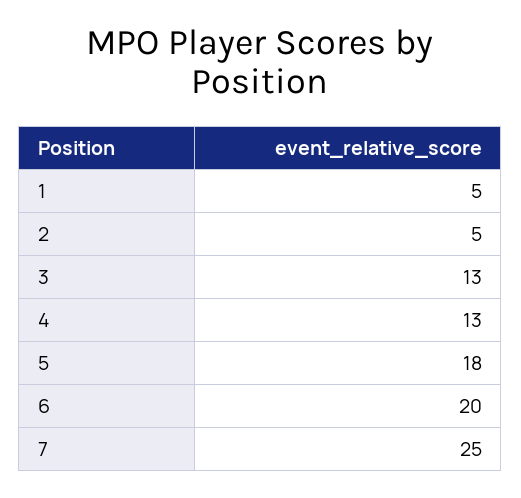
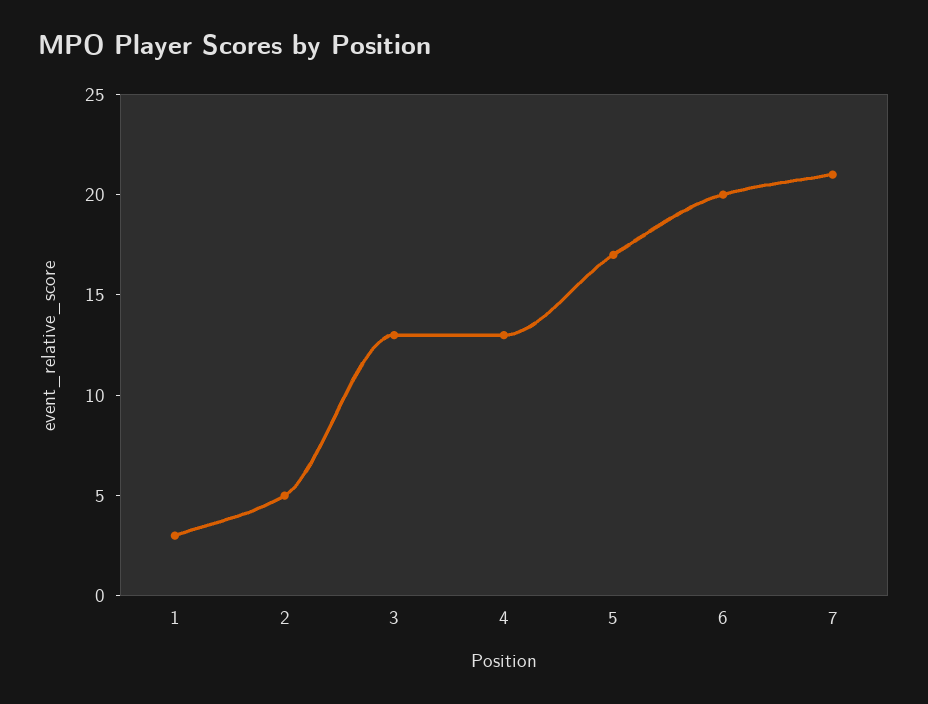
  {
-   "1": 5,
+   "1": 3,
    "2": 5,
    "3": 13,
    "4": 13,
-   "5": 18,
+   "5": 17,
    "6": 20,
-   "7": 25
+   "7": 21
  }

